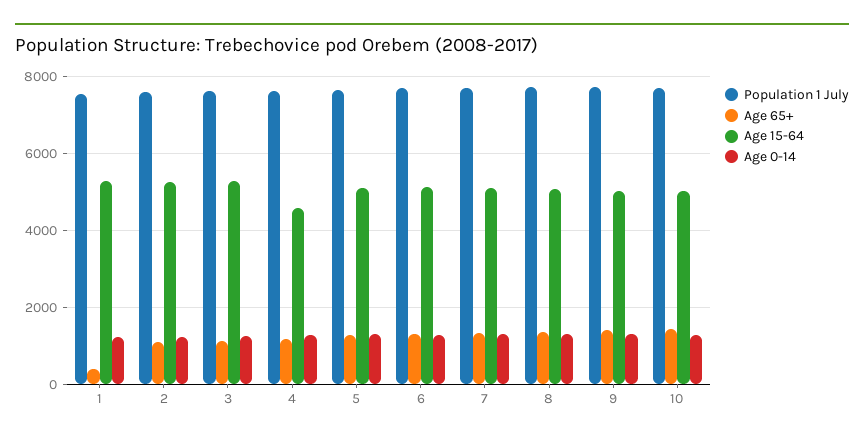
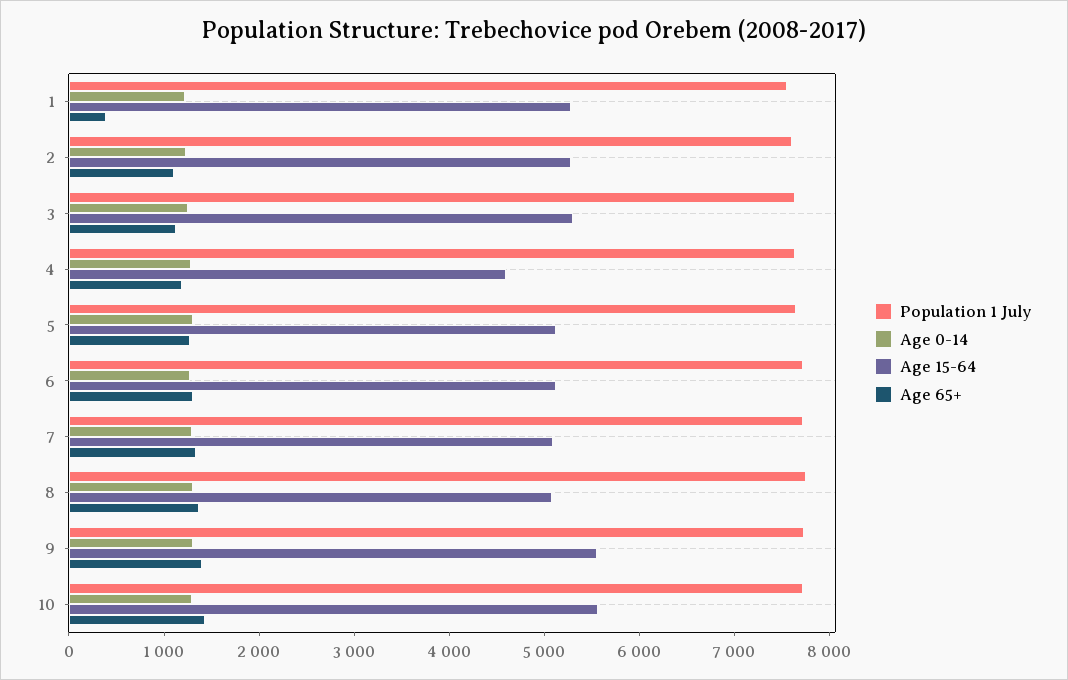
  {
    "Population 1 July": {
      "1": 7600,
      "2": 7600,
      "3": 7600,
      "4": 7600,
      "5": 7600,
      "6": 7800,
      "7": 7800,
      "8": 7800,
      "9": 7800,
      "10": 7800
    },
    "Age 65+": {
      "1": 400,
      "2": 1200,
      "3": 1200,
      "4": 1200,
      "5": 1200,
      "6": 1400,
      "7": 1400,
      "8": 1400,
      "9": 1400,
      "10": 1400
    },
    "Age 15-64": {
      "1": 5200,
      "2": 5200,
      "3": 5400,
      "4": 4600,
      "5": 5200,
      "6": 5200,
      "7": 5000,
      "8": 5000,
-     "9": 5000,
+     "9": 5600,
-     "10": 5000
+     "10": 5600
    },
    "Age 0-14": {
      "1": 1200,
      "2": 1200,
      "3": 1200,
      "4": 1200,
      "5": 1400,
      "6": 1200,
      "7": 1200,
      "8": 1400,
      "9": 1400,
      "10": 1200
    }
  }

